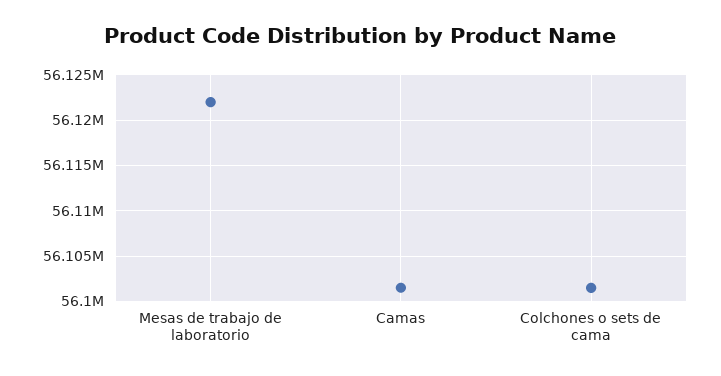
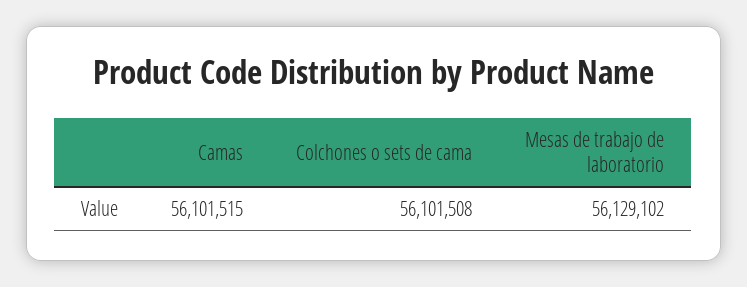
  {
-   "Mesas de trabajo de laboratorio": 56122000,
+   "Mesas de trabajo de laboratorio": 56129102,
    "Camas": 56101515,
    "Colchones o sets de cama": 56101508
  }

